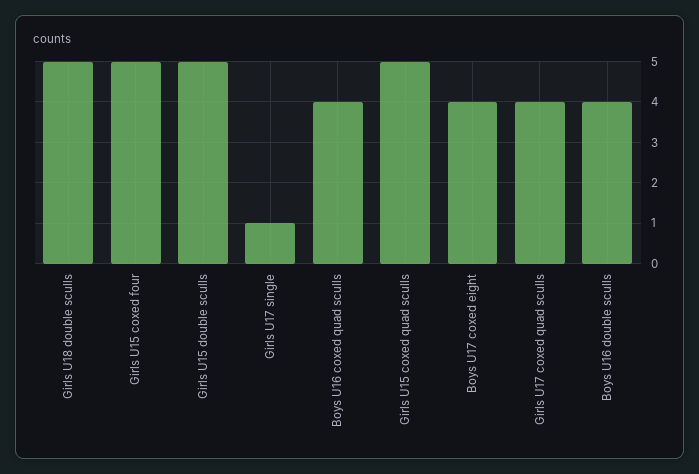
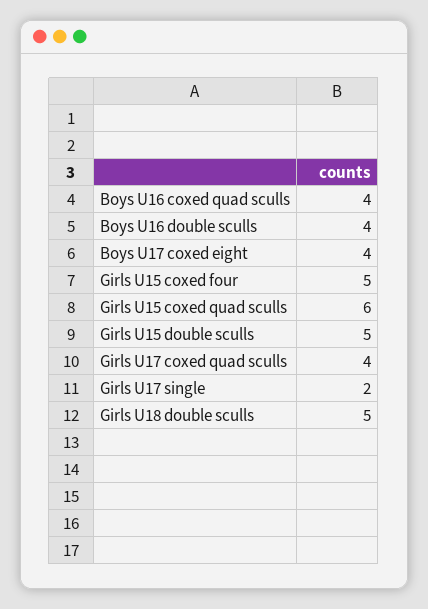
  {
    "Girls U18 double sculls": 5,
    "Girls U15 coxed four": 5,
    "Girls U15 double sculls": 5,
-   "Girls U17 single": 1,
+   "Girls U17 single": 2,
    "Boys U16 coxed quad sculls": 4,
-   "Girls U15 coxed quad sculls": 5,
+   "Girls U15 coxed quad sculls": 6,
    "Boys U17 coxed eight": 4,
    "Girls U17 coxed quad sculls": 4,
    "Boys U16 double sculls": 4
  }

